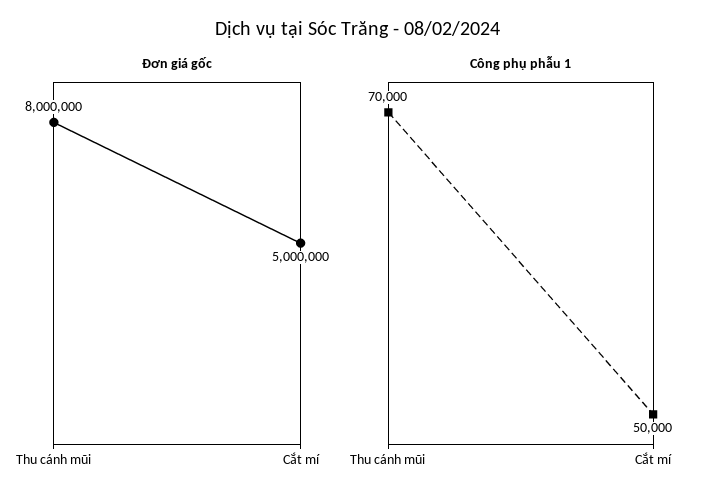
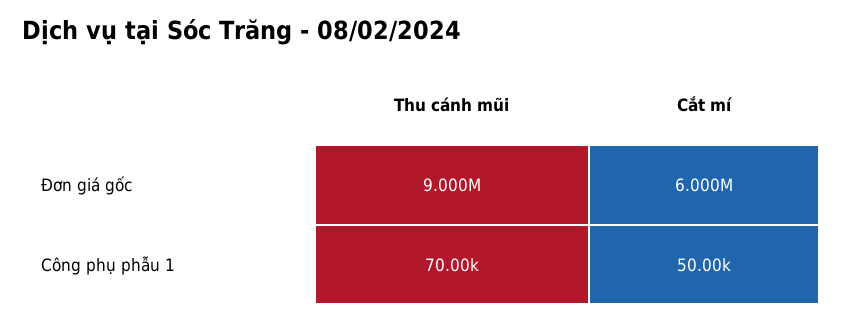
  {
    "Đơn giá gốc": {
-     "Thu cánh mũi": 8000000,
+     "Thu cánh mũi": 9000000,
-     "Cắt mí": 5000000
+     "Cắt mí": 6000000
    },
    "Công phụ phẫu 1": {
      "Thu cánh mũi": 70000,
      "Cắt mí": 50000
    }
  }

